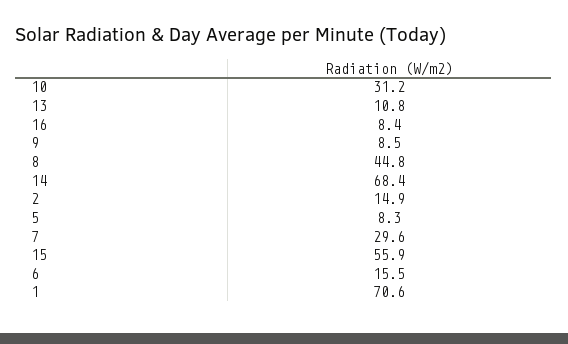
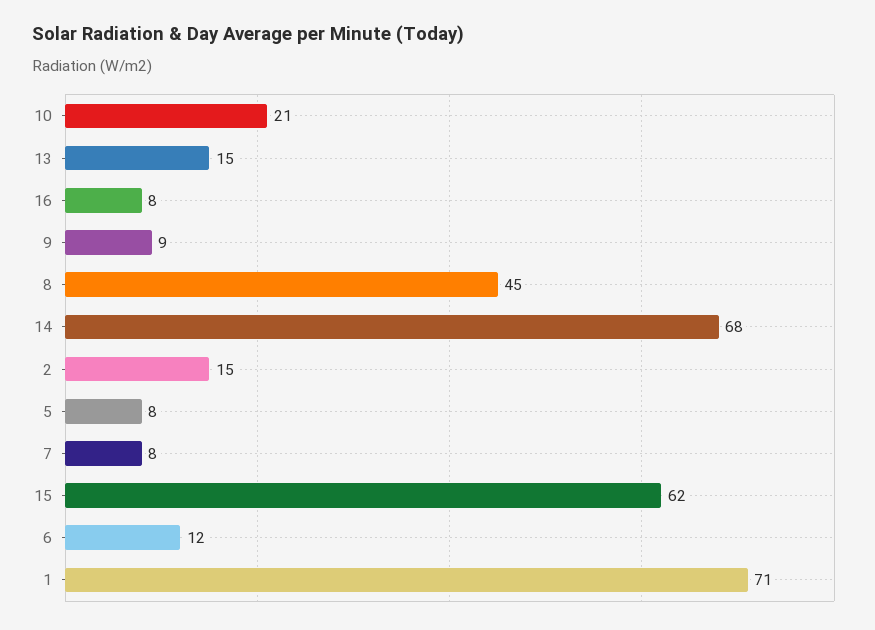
  {
-   "10": 31.2,
+   "10": 21,
-   "13": 10.8,
+   "13": 15,
    "16": 8.4,
    "9": 8.5,
    "8": 44.8,
    "14": 68.4,
    "2": 14.9,
    "5": 8.3,
-   "7": 29.6,
+   "7": 8,
-   "15": 55.9,
+   "15": 62,
-   "6": 15.5,
+   "6": 12,
    "1": 70.6
  }

